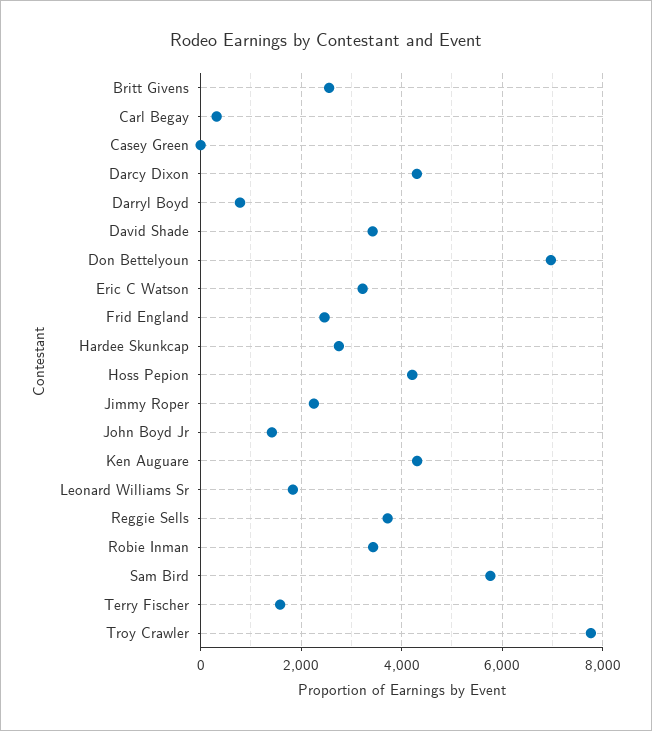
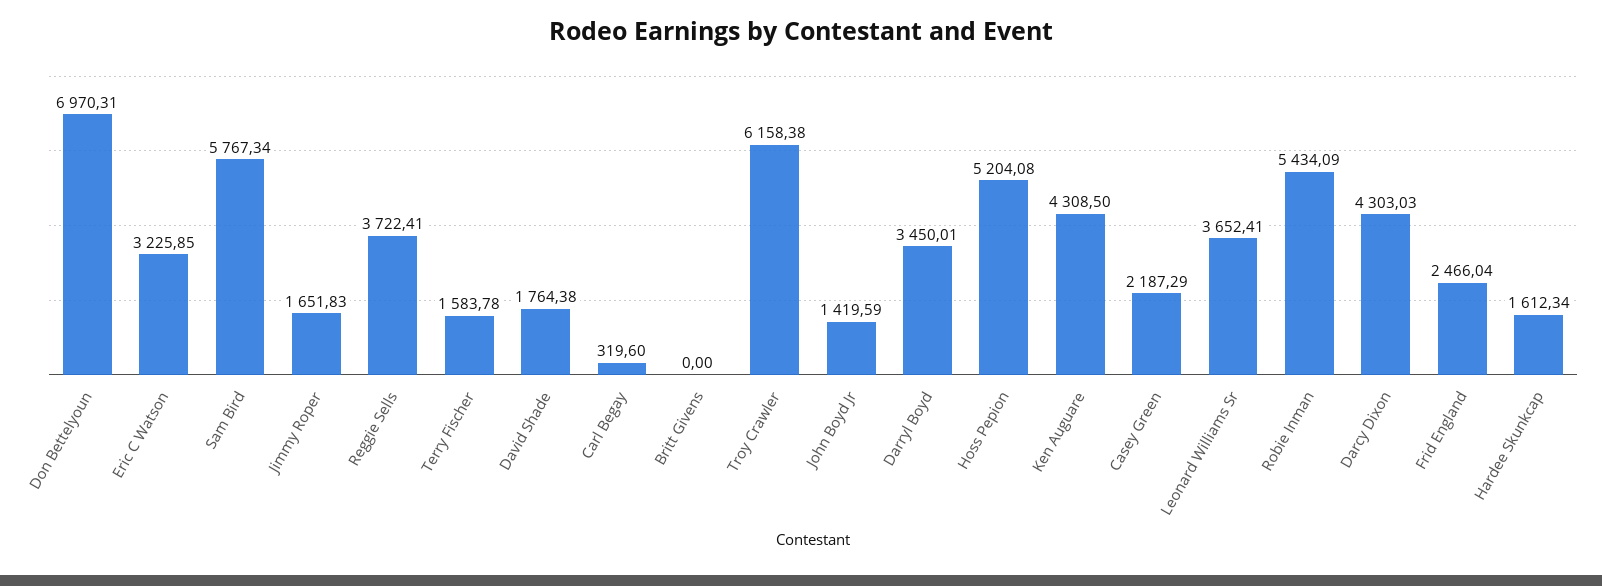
  {
-   "Britt Givens": 2600,
+   "Britt Givens": 0,
    "Carl Begay": 319.6,
-   "Casey Green": 0,
+   "Casey Green": 2187.29,
    "Darcy Dixon": 4303.03,
-   "Darryl Boyd": 800,
+   "Darryl Boyd": 3450.01,
-   "David Shade": 3400,
+   "David Shade": 1764.38,
    "Don Bettelyoun": 6970.31,
    "Eric C Watson": 3225.85,
    "Frid England": 2466.04,
-   "Hardee Skunkcap": 2800,
+   "Hardee Skunkcap": 1612.34,
-   "Hoss Pepion": 4200,
+   "Hoss Pepion": 5204.08,
-   "Jimmy Roper": 2200,
+   "Jimmy Roper": 1651.83,
    "John Boyd Jr": 1419.59,
    "Ken Auguare": 4308.5,
-   "Leonard Williams Sr": 1800,
+   "Leonard Williams Sr": 3652.41,
    "Reggie Sells": 3722.41,
-   "Robie Inman": 3400,
+   "Robie Inman": 5434.09,
    "Sam Bird": 5767.34,
    "Terry Fischer": 1583.78,
-   "Troy Crawler": 7800
+   "Troy Crawler": 6158.38
  }

